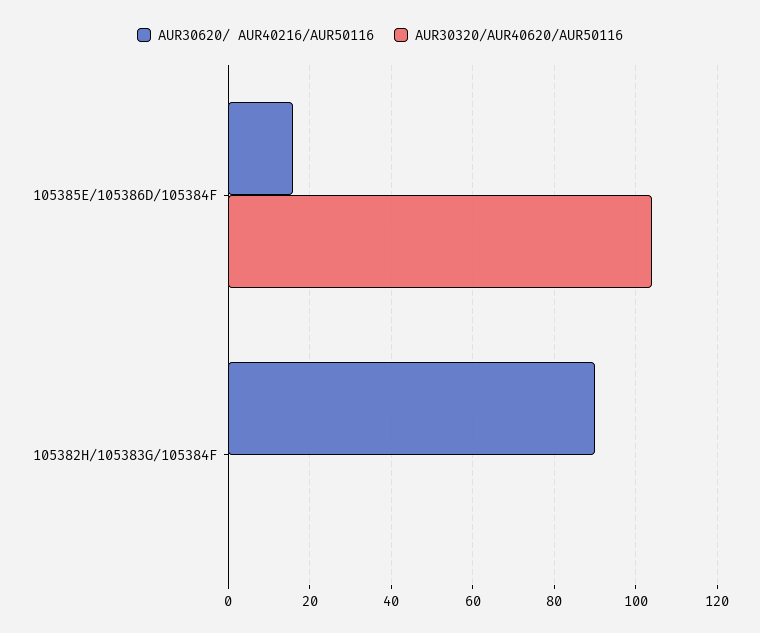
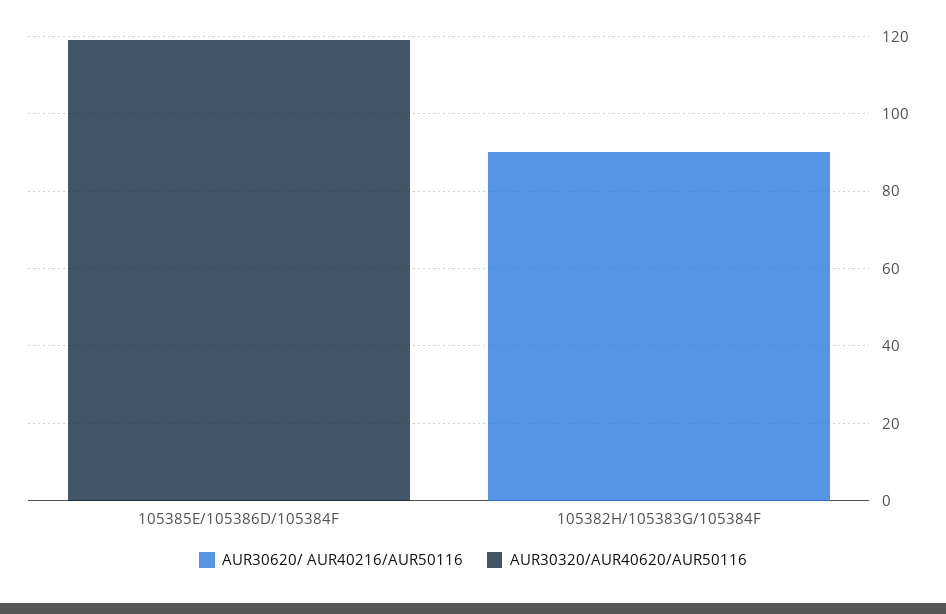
  {
    "AUR30620/ AUR40216/AUR50116": {
-     "105385E/105386D/105384F": 15,
+     "105385E/105386D/105384F": 0,
      "105382H/105383G/105384F": 90
    },
    "AUR30320/AUR40620/AUR50116": {
-     "105385E/105386D/105384F": 105,
+     "105385E/105386D/105384F": 120,
      "105382H/105383G/105384F": 0
    }
  }

